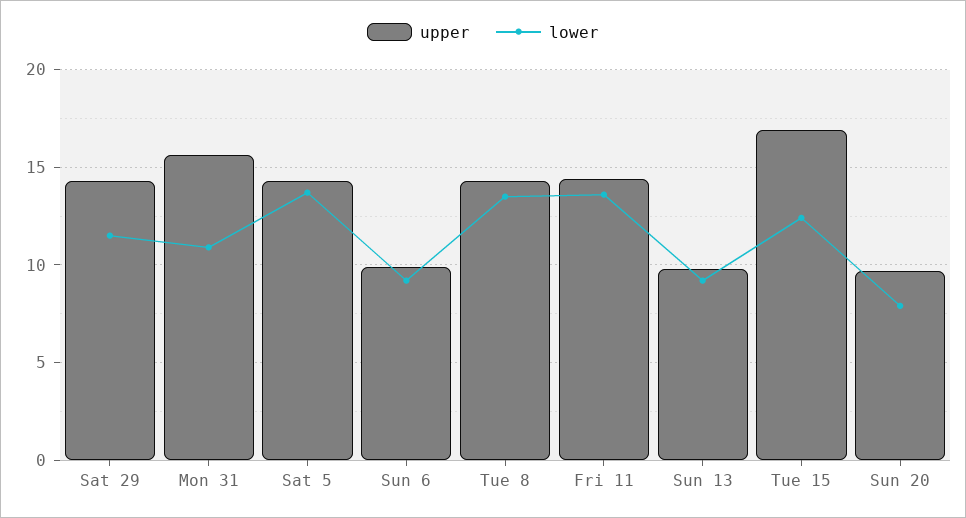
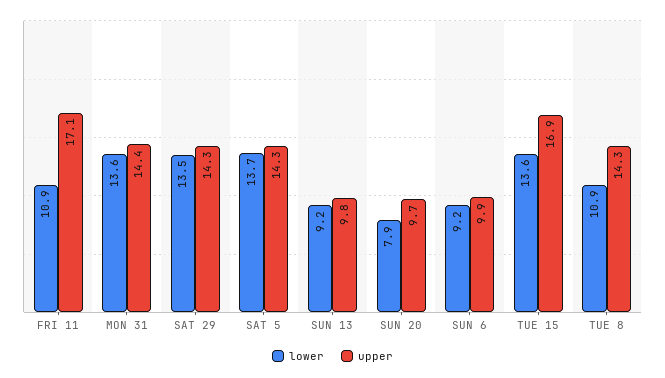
  {
    "upper": {
      "Sat 29": 14.3,
-     "Mon 31": 15.5,
+     "Mon 31": 14.4,
      "Sat 5": 14.3,
      "Sun 6": 9.9,
      "Tue 8": 14.3,
-     "Fri 11": 14.5,
+     "Fri 11": 17.1,
      "Sun 13": 9.8,
      "Tue 15": 16.9,
      "Sun 20": 9.7
    },
    "lower": {
-     "Sat 29": 11.5,
+     "Sat 29": 13.5,
-     "Mon 31": 11,
+     "Mon 31": 13.6,
      "Sat 5": 13.7,
      "Sun 6": 9.2,
-     "Tue 8": 13.5,
+     "Tue 8": 10.9,
-     "Fri 11": 13.5,
+     "Fri 11": 10.9,
      "Sun 13": 9.2,
-     "Tue 15": 12.5,
+     "Tue 15": 13.6,
      "Sun 20": 7.9
    }
  }

